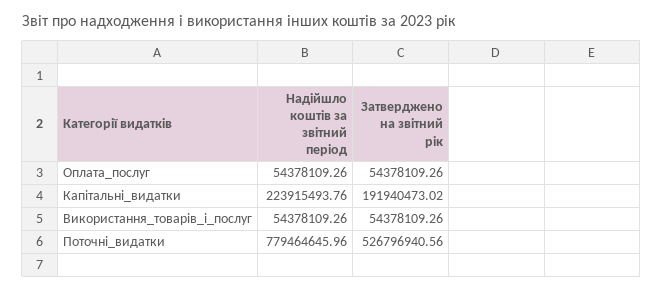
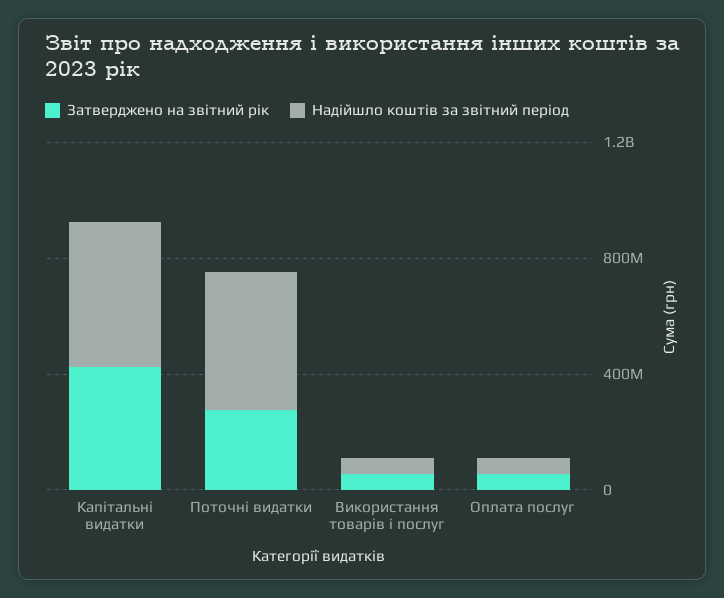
  {
    "Надійшло коштів за звітний період": {
      "Оплата_послуг": 54378109.26,
-     "Капітальні_видатки": 223915493.76,
+     "Капітальні_видатки": 500000000,
      "Використання_товарів_і_послуг": 54378109.26,
-     "Поточні_видатки": 779464645.96
+     "Поточні_видатки": 500000000
    },
    "Затверджено на звітний рік": {
      "Оплата_послуг": 54378109.26,
-     "Капітальні_видатки": 191940473.02,
+     "Капітальні_видатки": 400000000,
      "Використання_товарів_і_послуг": 54378109.26,
-     "Поточні_видатки": 526796940.56
+     "Поточні_видатки": 300000000
    }
  }

